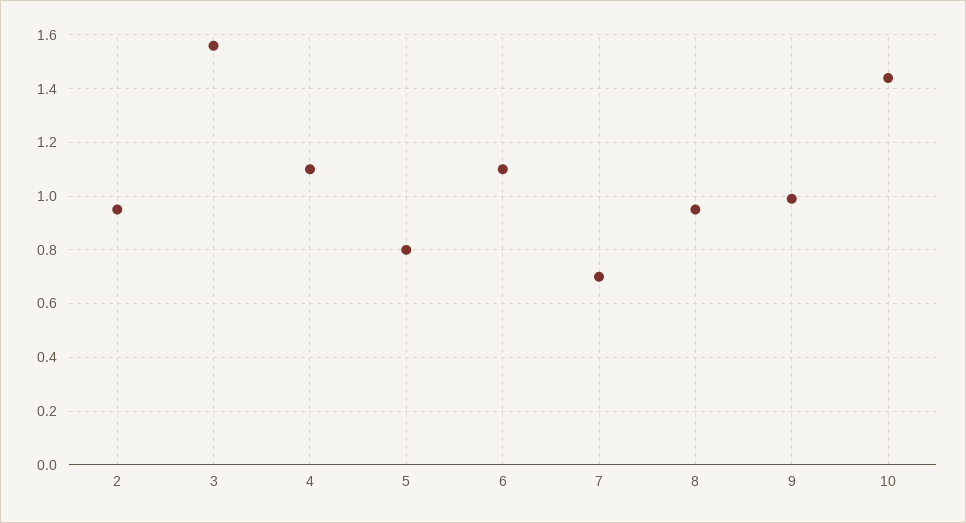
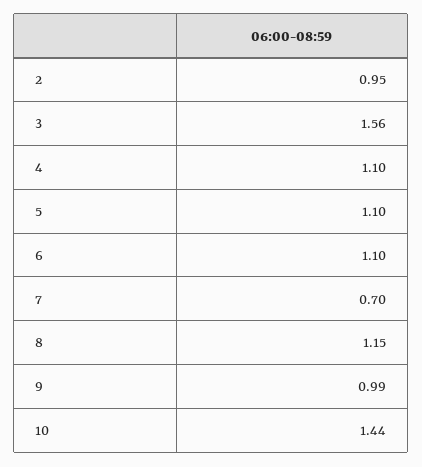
  {
    "2": 0.95,
    "3": 1.56,
    "4": 1.1,
-   "5": 0.8,
+   "5": 1.1,
    "6": 1.1,
    "7": 0.7,
-   "8": 0.95,
+   "8": 1.15,
    "9": 0.99,
    "10": 1.44
  }

